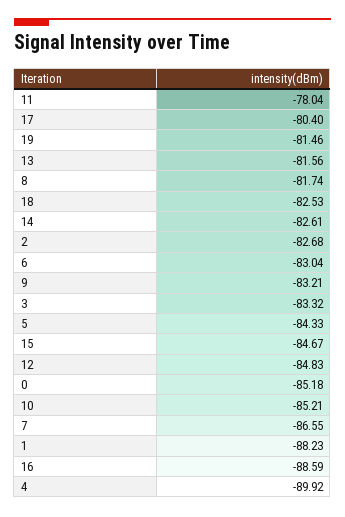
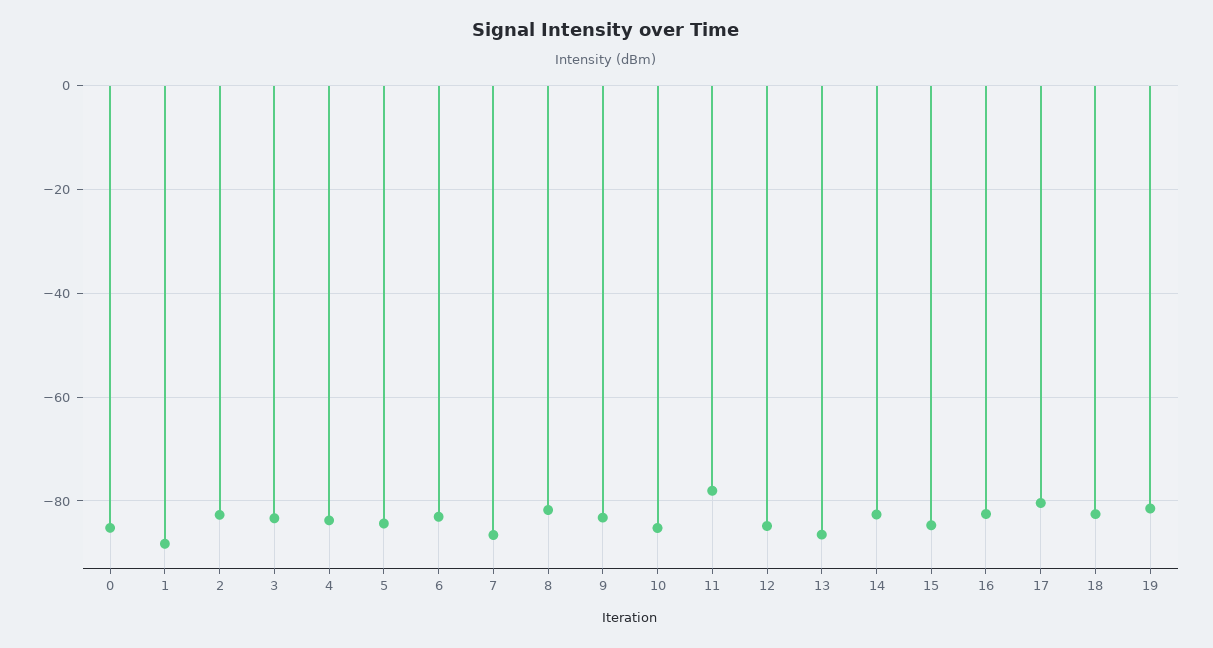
  {
    "11": -78.04,
    "17": -80.4,
    "19": -81.46,
-   "13": -81.56,
+   "13": -86,
    "8": -81.74,
    "18": -82.53,
    "14": -82.61,
    "2": -82.68,
    "6": -83.04,
    "9": -83.21,
    "3": -83.32,
    "5": -84.33,
    "15": -84.67,
    "12": -84.83,
    "0": -85.18,
    "10": -85.21,
    "7": -86.55,
    "1": -88.23,
-   "16": -88.59,
+   "16": -82,
-   "4": -89.92
+   "4": -84
  }

